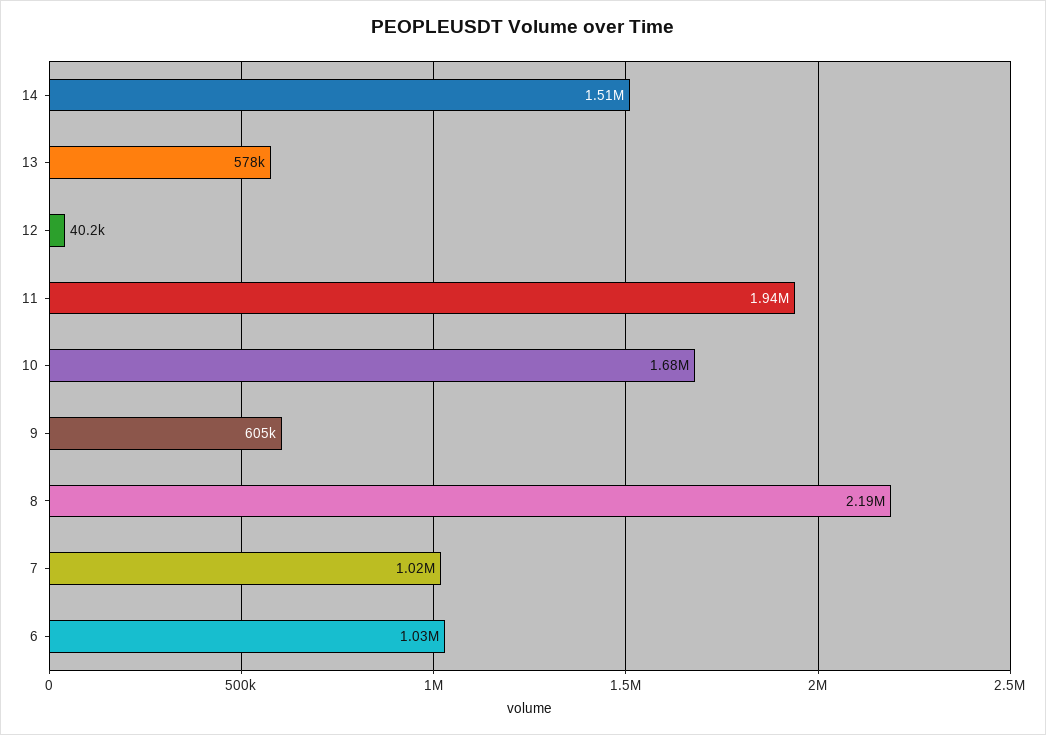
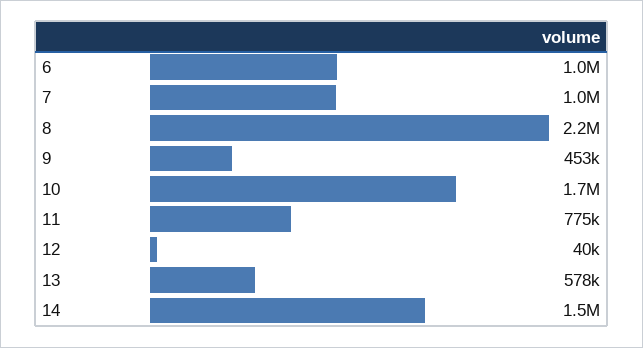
  {
    "14": 1510000,
    "13": 578000,
    "12": 40200,
-   "11": 1940000,
+   "11": 775000,
    "10": 1680000,
-   "9": 605000,
+   "9": 453000,
    "8": 2190000,
    "7": 1020000,
    "6": 1030000
  }

